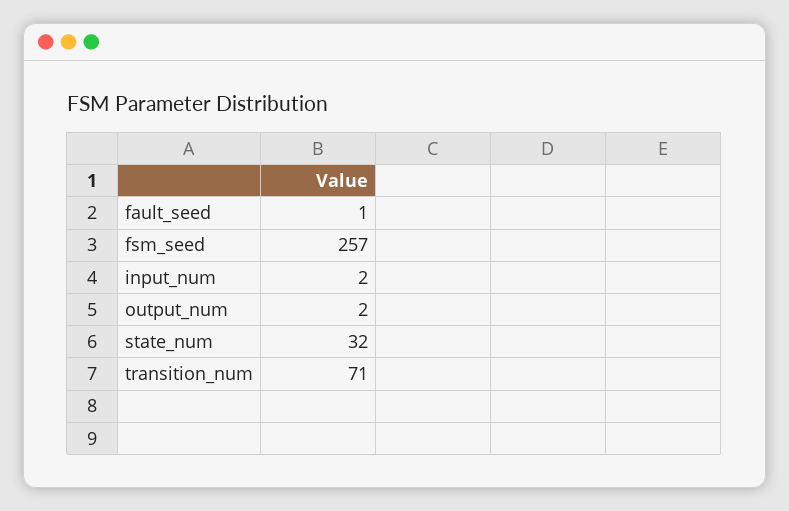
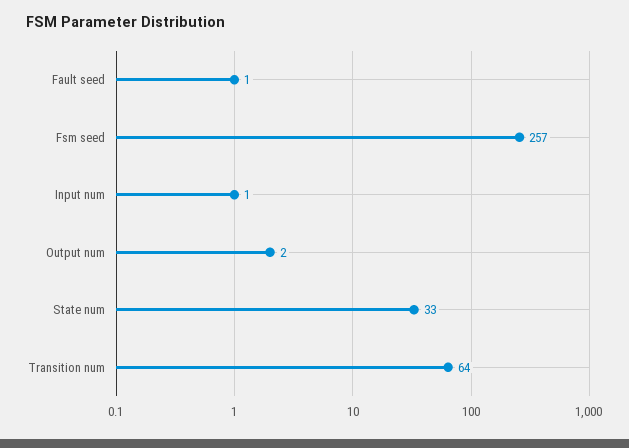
  {
    "fault_seed": 1,
    "fsm_seed": 257,
-   "input_num": 2,
+   "input_num": 1,
    "output_num": 2,
-   "state_num": 32,
+   "state_num": 33,
-   "transition_num": 71
+   "transition_num": 64
  }

